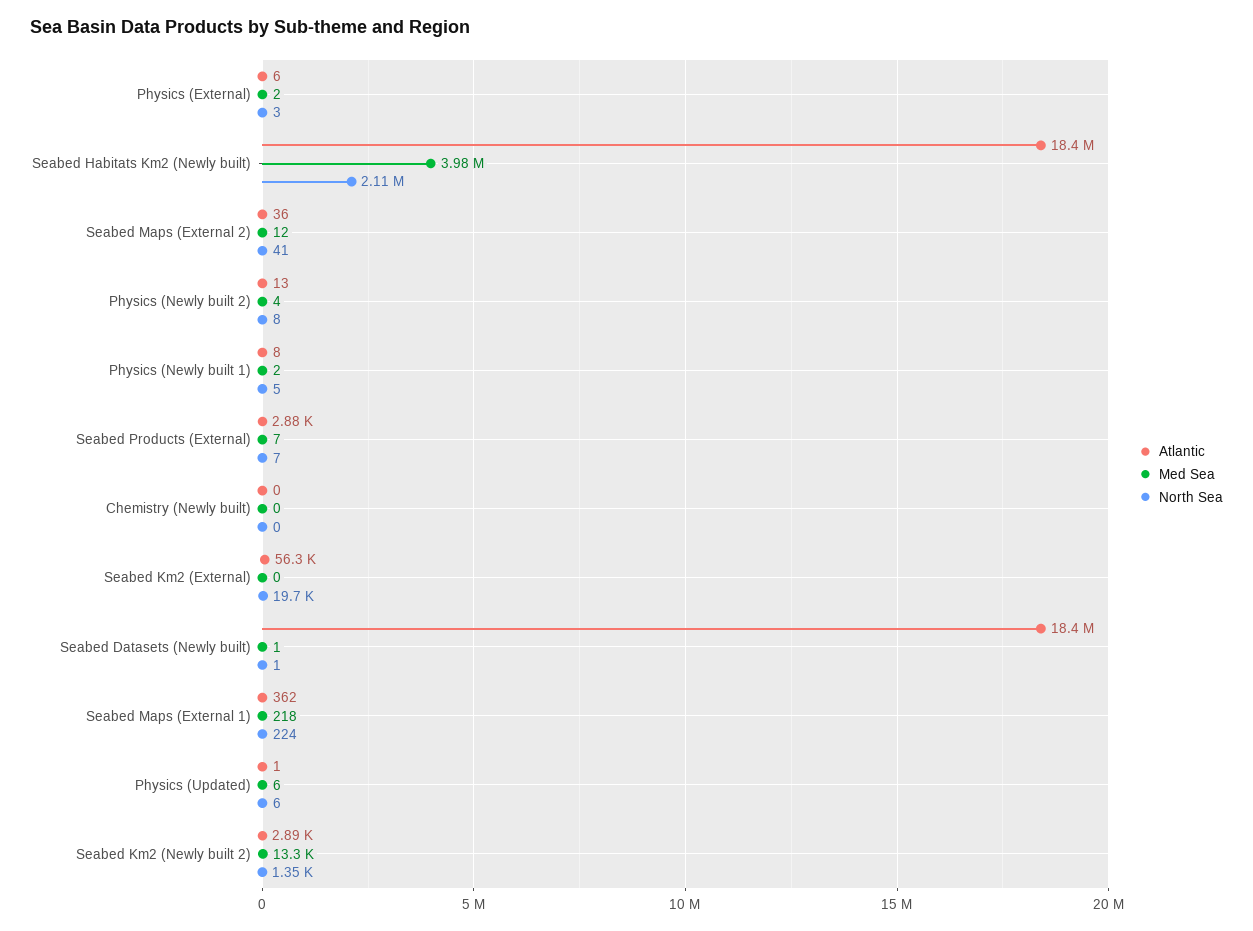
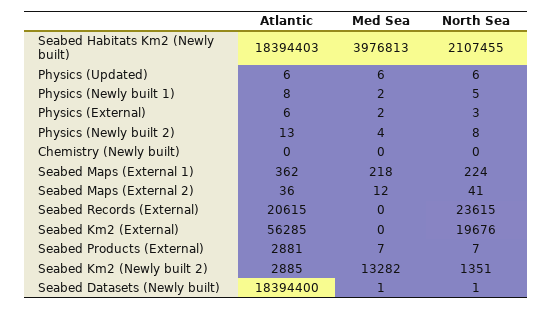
  {
    "Atlantic": {
      "Physics (External)": 6,
      "Seabed Habitats Km2 (Newly built)": 18394403,
      "Seabed Maps (External 2)": 36,
      "Physics (Newly built 2)": 13,
      "Physics (Newly built 1)": 8,
      "Seabed Products (External)": 2881,
      "Chemistry (Newly built)": 0,
      "Seabed Km2 (External)": 56285,
      "Seabed Datasets (Newly built)": 18394400,
      "Seabed Maps (External 1)": 362,
-     "Physics (Updated)": 1,
+     "Physics (Updated)": 6,
-     "Seabed Km2 (Newly built 2)": 2885
+     "Seabed Km2 (Newly built 2)": 2885,
+     "Seabed Records (External)": 20615
    },
    "Med Sea": {
      "Physics (External)": 2,
      "Seabed Habitats Km2 (Newly built)": 3976813,
      "Seabed Maps (External 2)": 12,
      "Physics (Newly built 2)": 4,
      "Physics (Newly built 1)": 2,
      "Seabed Products (External)": 7,
      "Chemistry (Newly built)": 0,
      "Seabed Km2 (External)": 0,
      "Seabed Datasets (Newly built)": 1,
      "Seabed Maps (External 1)": 218,
      "Physics (Updated)": 6,
-     "Seabed Km2 (Newly built 2)": 13282
+     "Seabed Km2 (Newly built 2)": 13282,
+     "Seabed Records (External)": 0
    },
    "North Sea": {
      "Physics (External)": 3,
      "Seabed Habitats Km2 (Newly built)": 2107455,
      "Seabed Maps (External 2)": 41,
      "Physics (Newly built 2)": 8,
      "Physics (Newly built 1)": 5,
      "Seabed Products (External)": 7,
      "Chemistry (Newly built)": 0,
      "Seabed Km2 (External)": 19676,
      "Seabed Datasets (Newly built)": 1,
      "Seabed Maps (External 1)": 224,
      "Physics (Updated)": 6,
-     "Seabed Km2 (Newly built 2)": 1351
+     "Seabed Km2 (Newly built 2)": 1351,
+     "Seabed Records (External)": 23615
    }
  }

